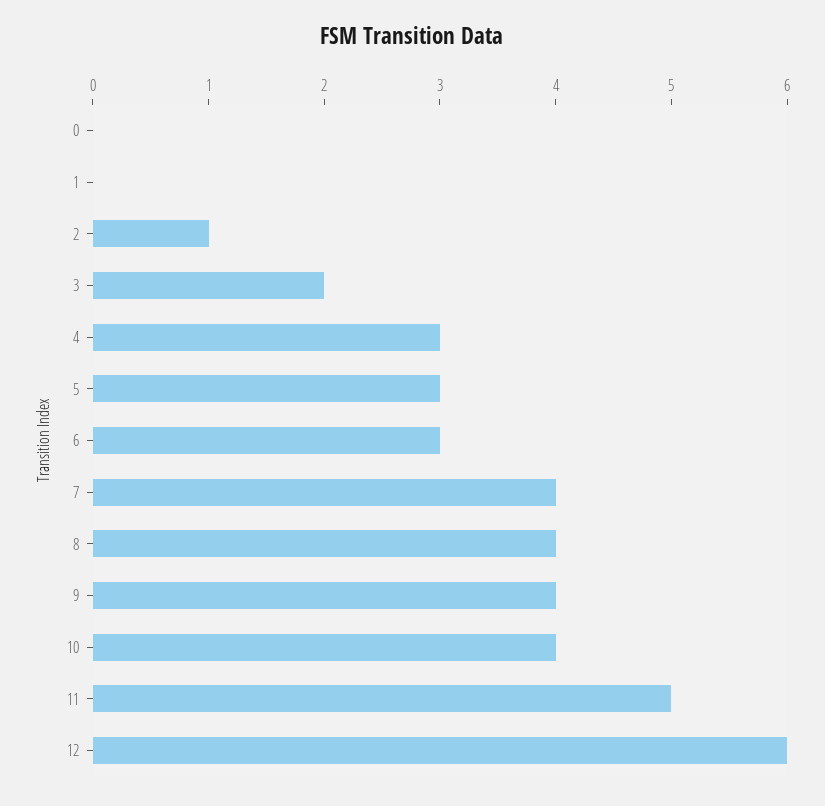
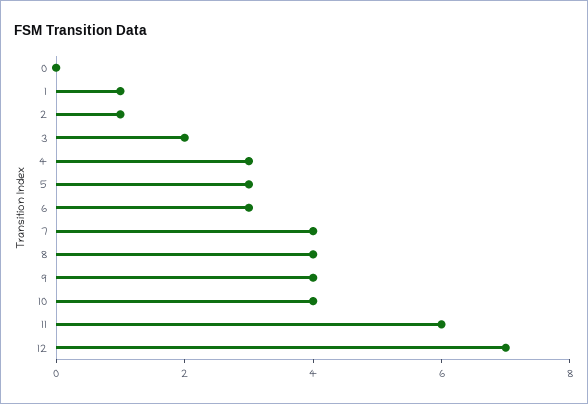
  {
    "0": 0,
-   "1": 0,
+   "1": 1,
    "2": 1,
    "3": 2,
    "4": 3,
    "5": 3,
    "6": 3,
    "7": 4,
    "8": 4,
    "9": 4,
    "10": 4,
-   "11": 5,
+   "11": 6,
-   "12": 6
+   "12": 7
  }

